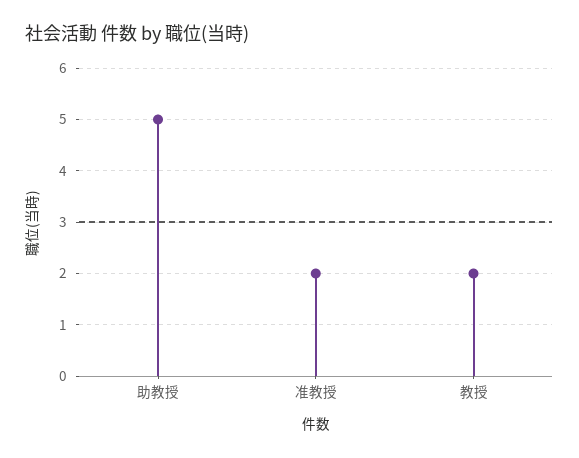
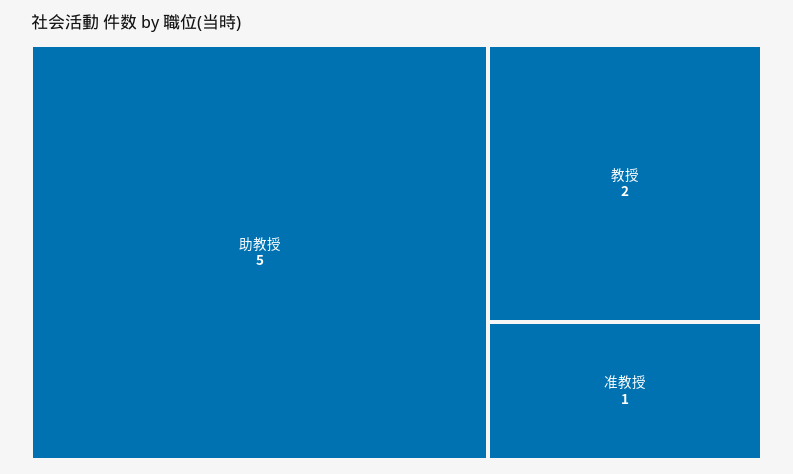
  {
    "助教授": 5,
-   "准教授": 2,
+   "准教授": 1,
    "教授": 2
  }

